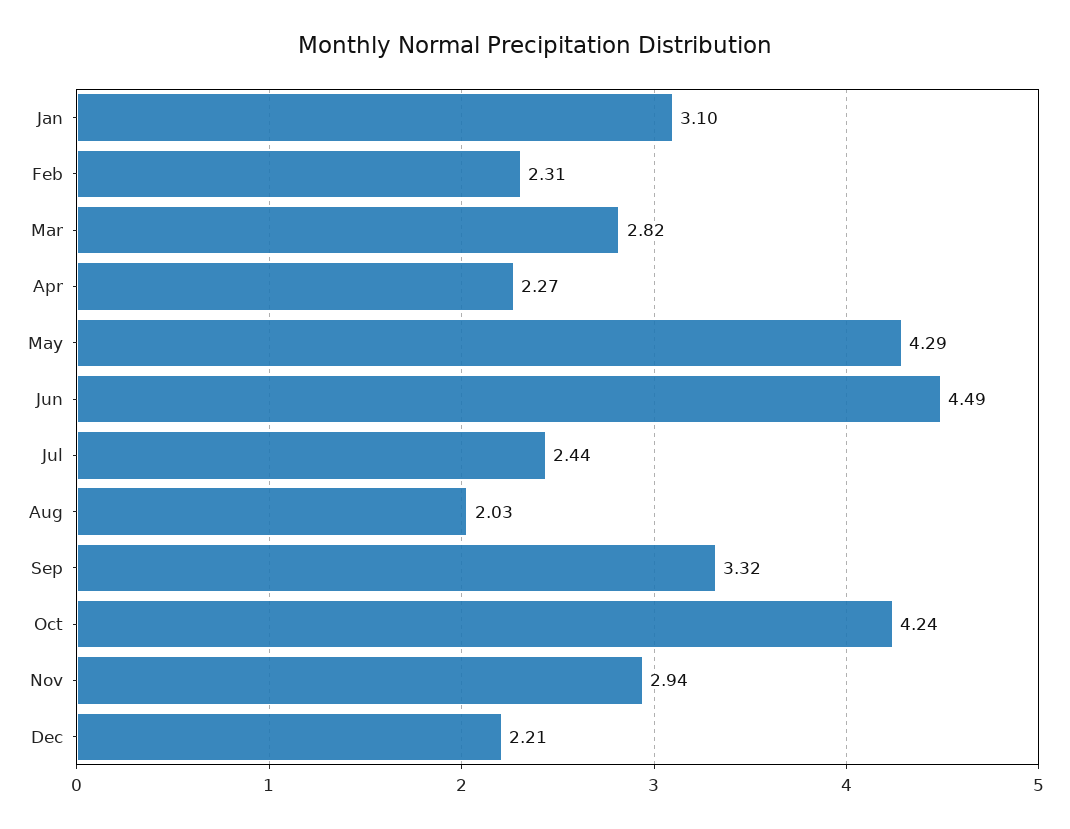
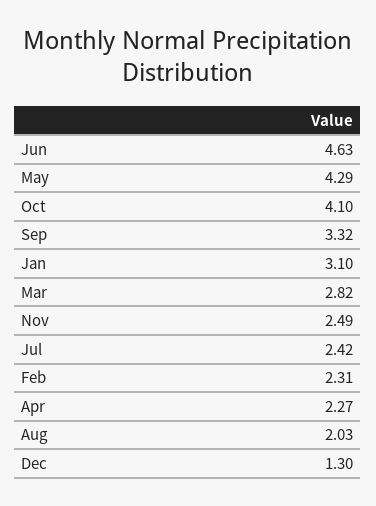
  {
    "Jan": 3.1,
    "Feb": 2.31,
    "Mar": 2.82,
    "Apr": 2.27,
    "May": 4.29,
-   "Jun": 4.49,
+   "Jun": 4.63,
-   "Jul": 2.44,
+   "Jul": 2.42,
    "Aug": 2.03,
    "Sep": 3.32,
-   "Oct": 4.24,
+   "Oct": 4.1,
-   "Nov": 2.94,
+   "Nov": 2.49,
-   "Dec": 2.21
+   "Dec": 1.3
  }

